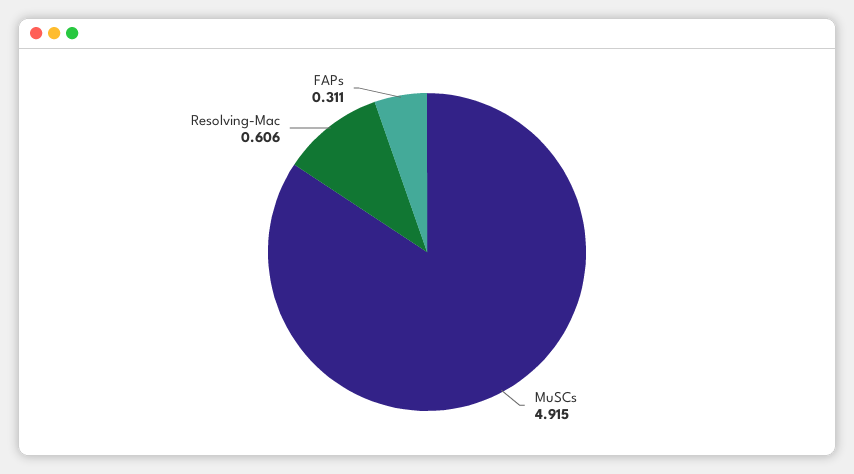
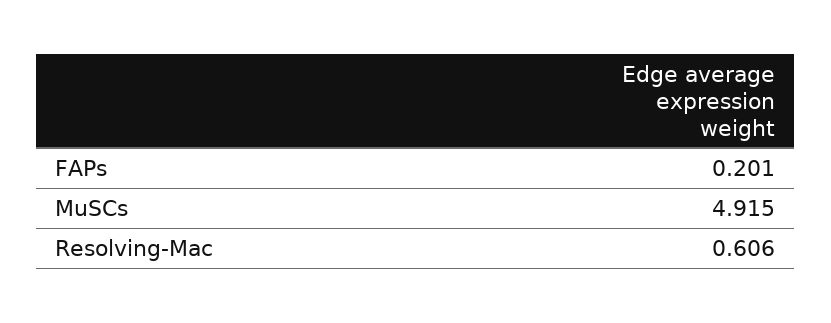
  {
    "MuSCs": 4.915,
    "Resolving-Mac": 0.606,
-   "FAPs": 0.311
+   "FAPs": 0.201
  }

